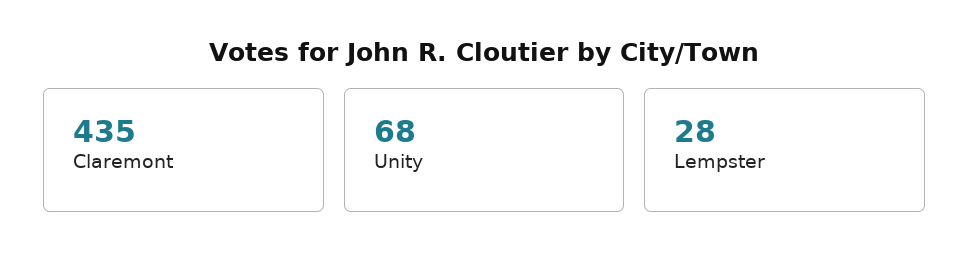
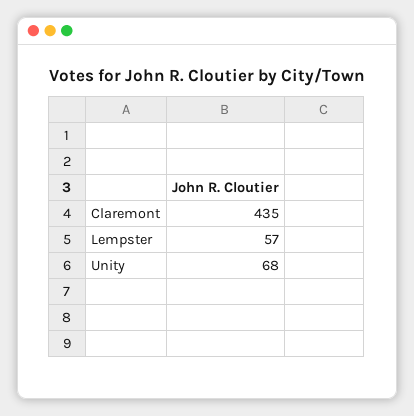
  {
    "Claremont": 435,
    "Unity": 68,
-   "Lempster": 28
+   "Lempster": 57
  }

